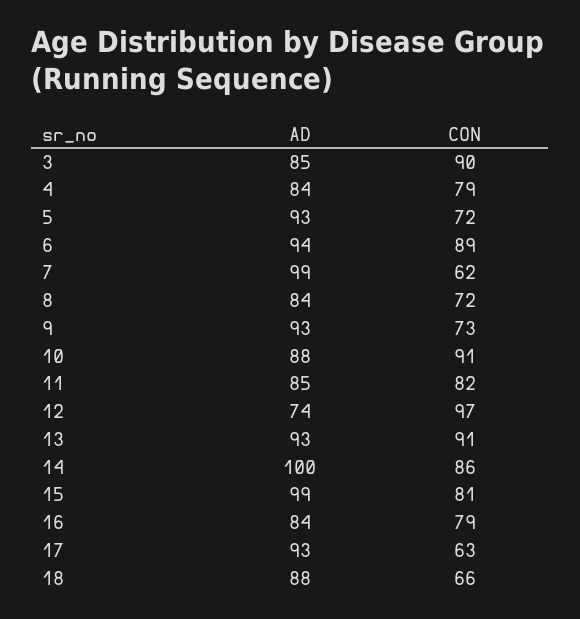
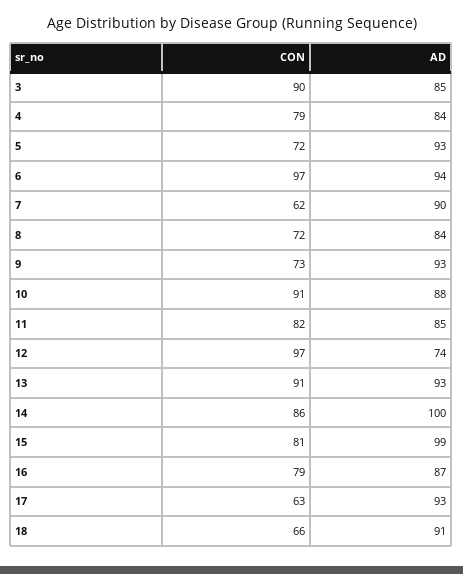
  {
    "AD": {
      "3": 85,
      "4": 84,
      "5": 93,
      "6": 94,
-     "7": 99,
+     "7": 90,
      "8": 84,
      "9": 93,
      "10": 88,
      "11": 85,
      "12": 74,
      "13": 93,
      "14": 100,
      "15": 99,
-     "16": 84,
+     "16": 87,
      "17": 93,
-     "18": 88
+     "18": 91
    },
    "CON": {
      "3": 90,
      "4": 79,
      "5": 72,
-     "6": 89,
+     "6": 97,
      "7": 62,
      "8": 72,
      "9": 73,
      "10": 91,
      "11": 82,
      "12": 97,
      "13": 91,
      "14": 86,
      "15": 81,
      "16": 79,
      "17": 63,
      "18": 66
    }
  }

